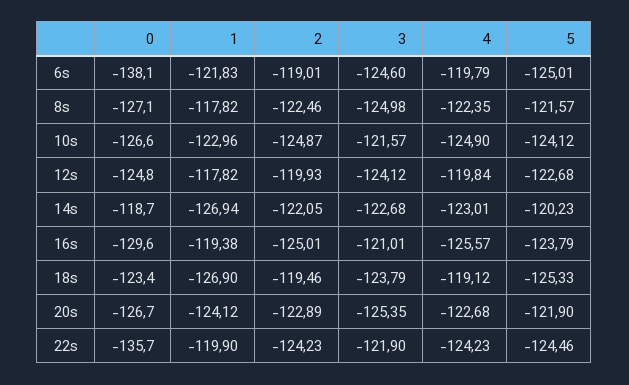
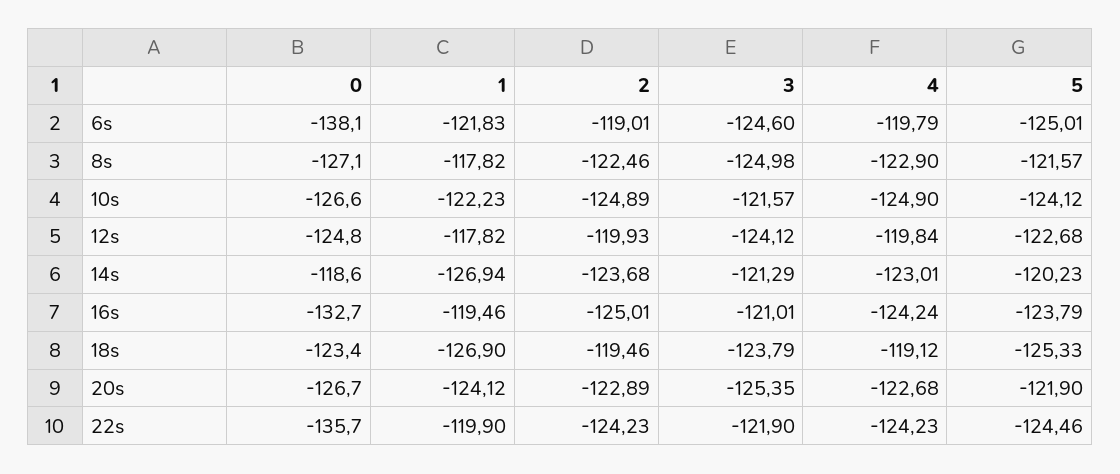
  {
    "0": {
      "6s": -138.1,
      "8s": -127.1,
      "10s": -126.6,
      "12s": -124.8,
-     "14s": -118.7,
+     "14s": -118.6,
-     "16s": -129.6,
+     "16s": -132.7,
      "18s": -123.4,
      "20s": -126.7,
      "22s": -135.7
    },
    "1": {
      "6s": -121.83,
      "8s": -117.82,
-     "10s": -122.96,
+     "10s": -122.23,
      "12s": -117.82,
      "14s": -126.94,
-     "16s": -119.38,
+     "16s": -119.46,
      "18s": -126.9,
      "20s": -124.12,
      "22s": -119.9
    },
    "2": {
      "6s": -119.01,
      "8s": -122.46,
-     "10s": -124.87,
+     "10s": -124.89,
      "12s": -119.93,
-     "14s": -122.05,
+     "14s": -123.68,
      "16s": -125.01,
      "18s": -119.46,
      "20s": -122.89,
      "22s": -124.23
    },
    "3": {
      "6s": -124.6,
      "8s": -124.98,
      "10s": -121.57,
      "12s": -124.12,
-     "14s": -122.68,
+     "14s": -121.29,
      "16s": -121.01,
      "18s": -123.79,
      "20s": -125.35,
      "22s": -121.9
    },
    "4": {
      "6s": -119.79,
-     "8s": -122.35,
+     "8s": -122.9,
      "10s": -124.9,
      "12s": -119.84,
      "14s": -123.01,
-     "16s": -125.57,
+     "16s": -124.24,
      "18s": -119.12,
      "20s": -122.68,
      "22s": -124.23
    },
    "5": {
      "6s": -125.01,
      "8s": -121.57,
      "10s": -124.12,
      "12s": -122.68,
      "14s": -120.23,
      "16s": -123.79,
      "18s": -125.33,
      "20s": -121.9,
      "22s": -124.46
    }
  }

